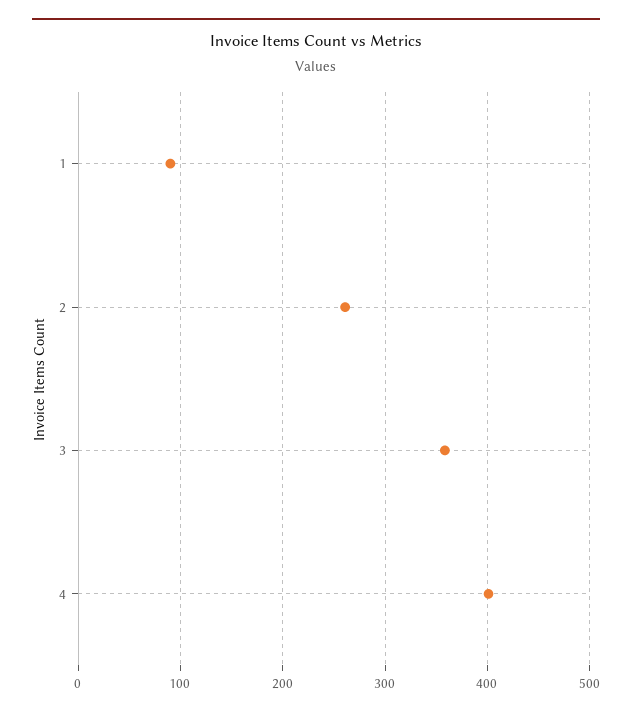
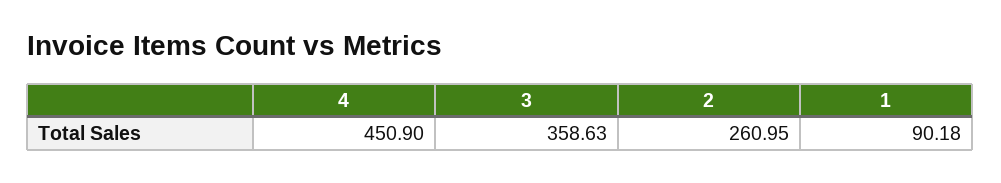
  {
    "1": 90.18,
    "2": 260.95,
    "3": 358.63,
-   "4": 400
+   "4": 450.9
  }

